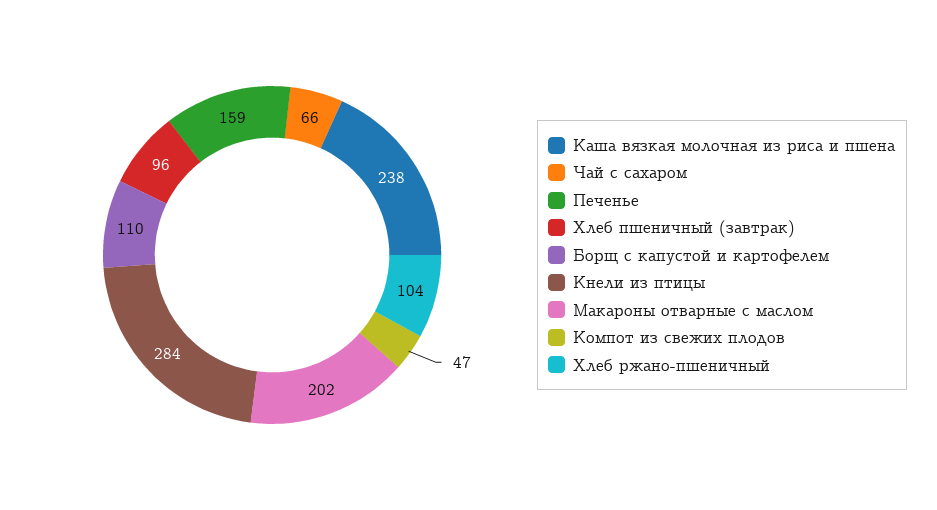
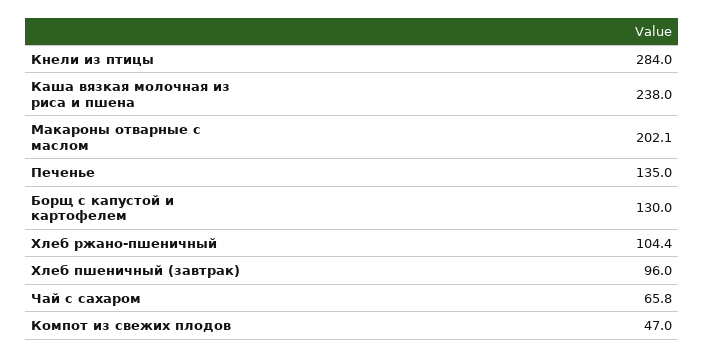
  {
    "Каша вязкая молочная из риса и пшена": 238,
    "Чай с сахаром": 65.8,
-   "Печенье": 159,
+   "Печенье": 135,
    "Хлеб пшеничный (завтрак)": 96,
-   "Борщ с капустой и картофелем": 110,
+   "Борщ с капустой и картофелем": 130,
    "Кнели из птицы": 284,
    "Макароны отварные с маслом": 202.1,
    "Компот из свежих плодов": 47,
    "Хлеб ржано-пшеничный": 104.4
  }

